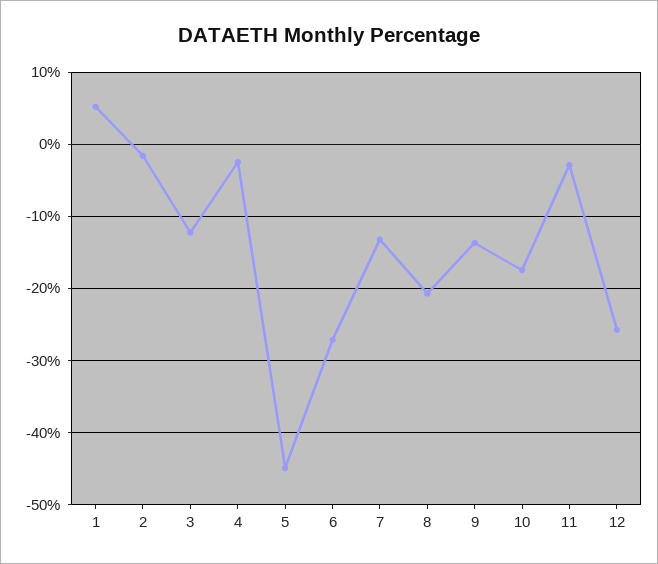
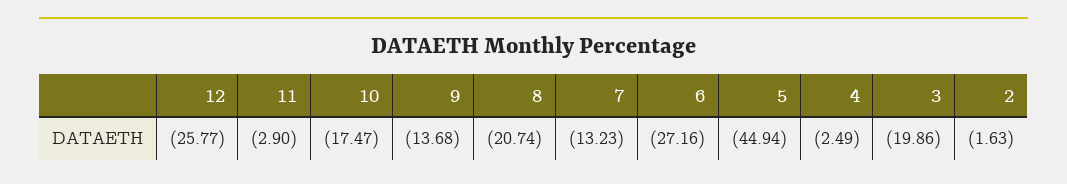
  {
-   "1": 5,
    "2": -1.63,
-   "3": -12,
+   "3": -19.86,
    "4": -2.49,
    "5": -44.94,
    "6": -27.16,
    "7": -13.23,
    "8": -20.74,
    "9": -13.68,
    "10": -17.47,
    "11": -2.9,
    "12": -25.77
  }

